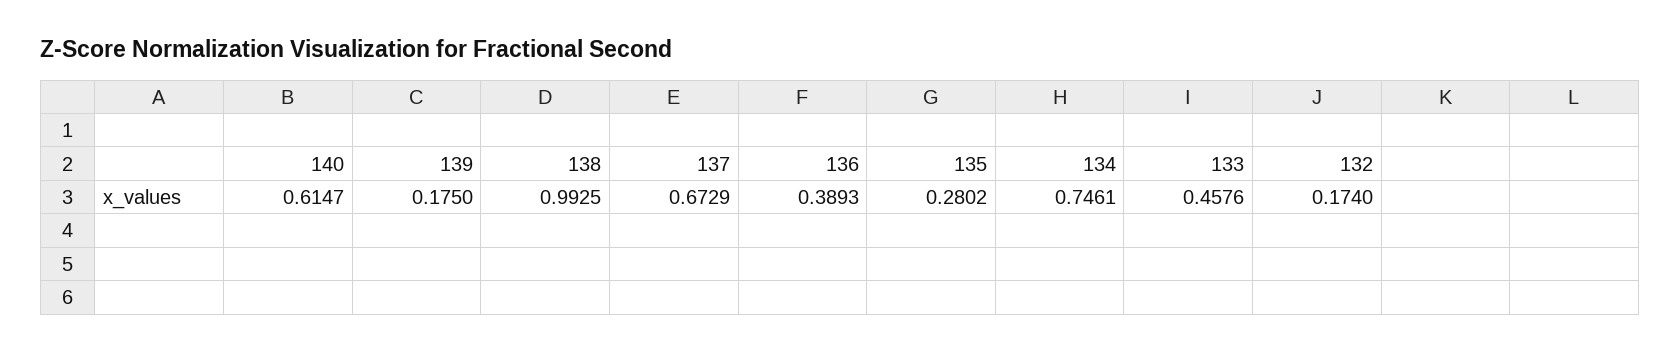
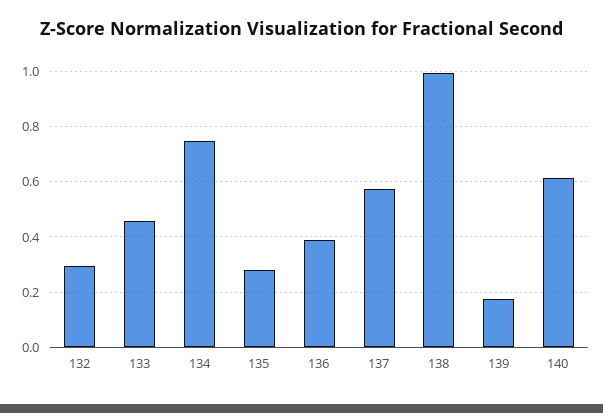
  {
    "140": 0.6147,
    "139": 0.175,
    "138": 0.9925,
-   "137": 0.6729,
+   "137": 0.575,
    "136": 0.3893,
    "135": 0.2802,
    "134": 0.7461,
    "133": 0.4576,
-   "132": 0.174
+   "132": 0.3
  }

